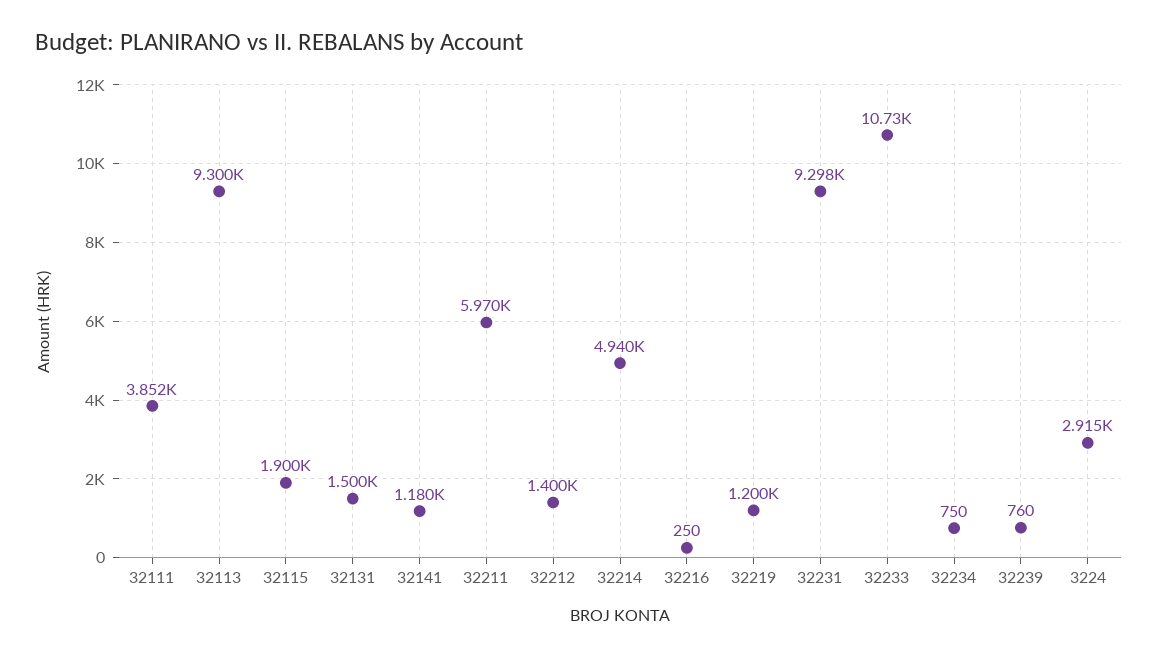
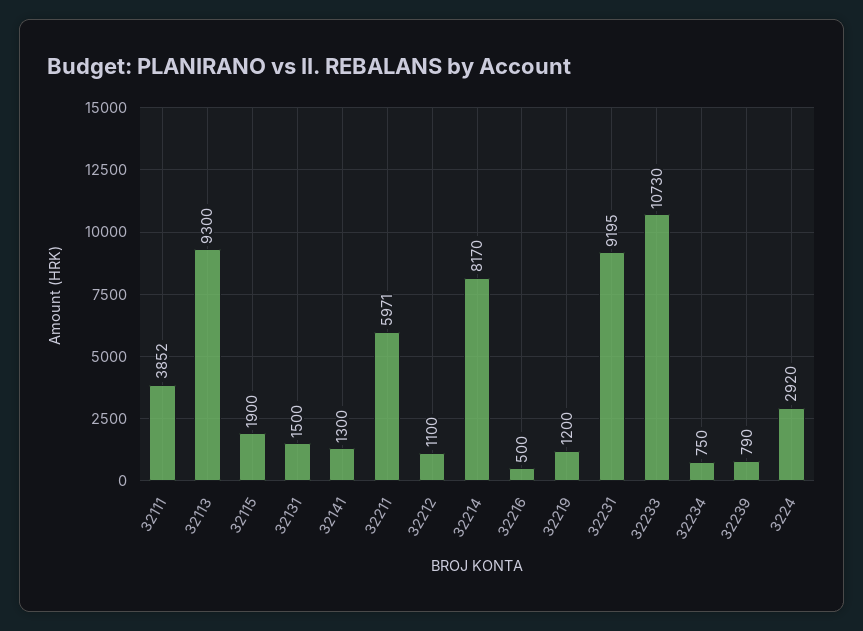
  {
    "32111": 3852,
    "32113": 9300,
    "32115": 1900,
    "32131": 1500,
-   "32141": 1180,
+   "32141": 1300,
-   "32211": 5970,
+   "32211": 5971,
-   "32212": 1400,
+   "32212": 1100,
-   "32214": 4940,
+   "32214": 8170,
-   "32216": 250,
+   "32216": 500,
    "32219": 1200,
-   "32231": 9298,
+   "32231": 9195,
    "32233": 10730,
    "32234": 750,
-   "32239": 760,
+   "32239": 790,
-   "3224": 2915
+   "3224": 2920
  }

